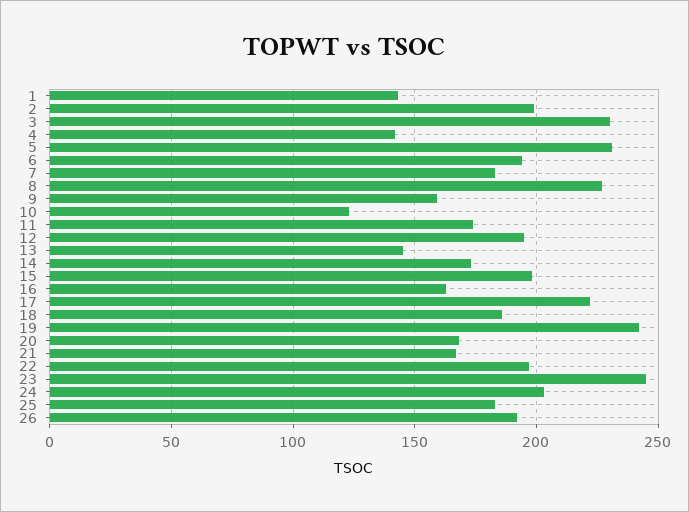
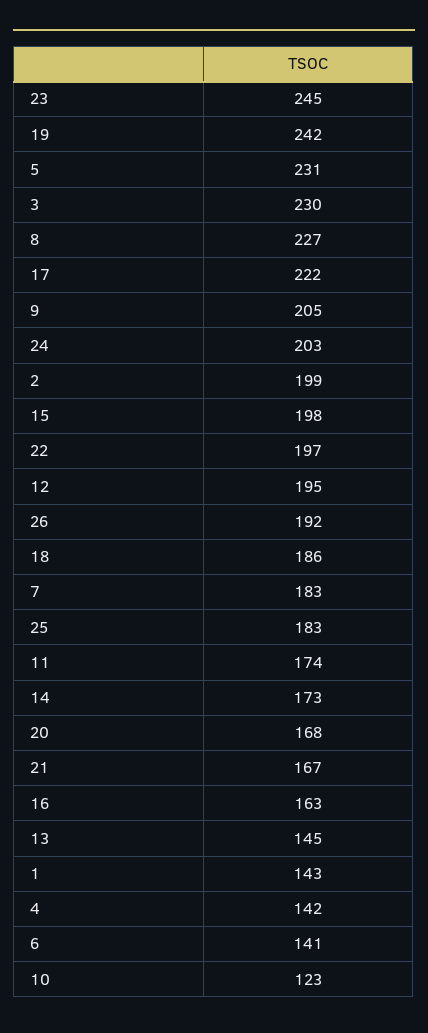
  {
    "1": 143,
    "2": 199,
    "3": 230,
    "4": 142,
    "5": 231,
-   "6": 195,
+   "6": 141,
    "7": 183,
    "8": 227,
-   "9": 160,
+   "9": 205,
    "10": 123,
    "11": 174,
    "12": 195,
    "13": 145,
    "14": 173,
    "15": 198,
    "16": 163,
    "17": 222,
    "18": 186,
    "19": 242,
    "20": 168,
    "21": 167,
    "22": 197,
    "23": 245,
    "24": 203,
    "25": 183,
    "26": 192
  }

